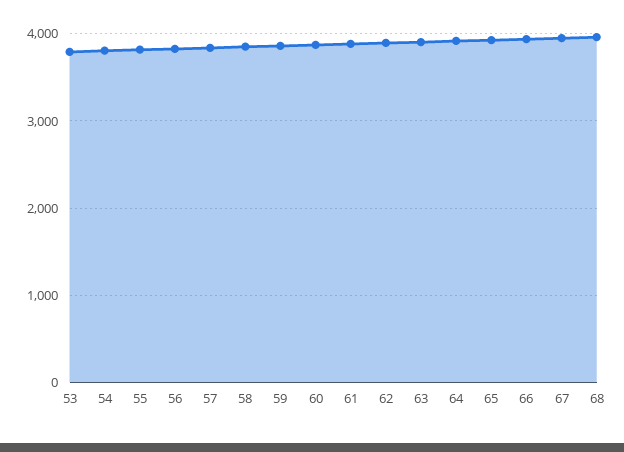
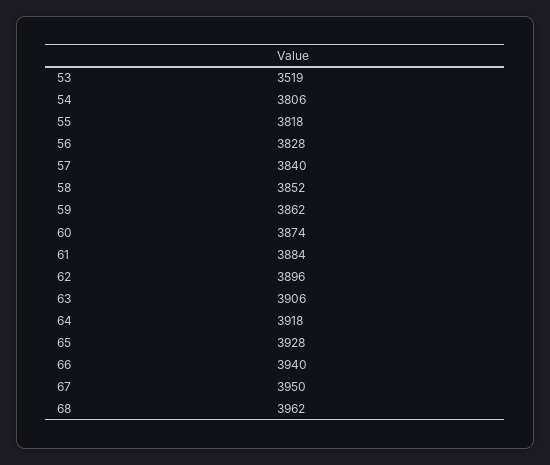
  {
-   "53": 3800,
+   "53": 3519,
    "54": 3806,
    "55": 3818,
    "56": 3828,
    "57": 3840,
    "58": 3852,
    "59": 3862,
    "60": 3874,
    "61": 3884,
    "62": 3896,
    "63": 3906,
    "64": 3918,
    "65": 3928,
    "66": 3940,
    "67": 3950,
    "68": 3962
  }

